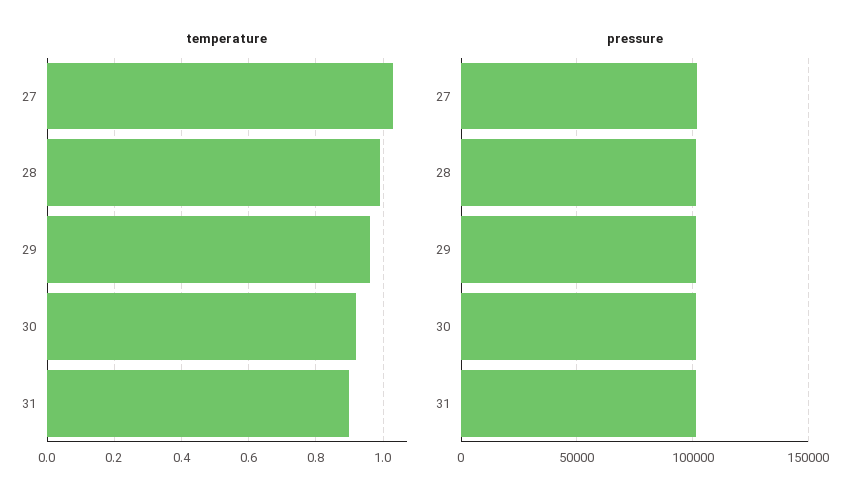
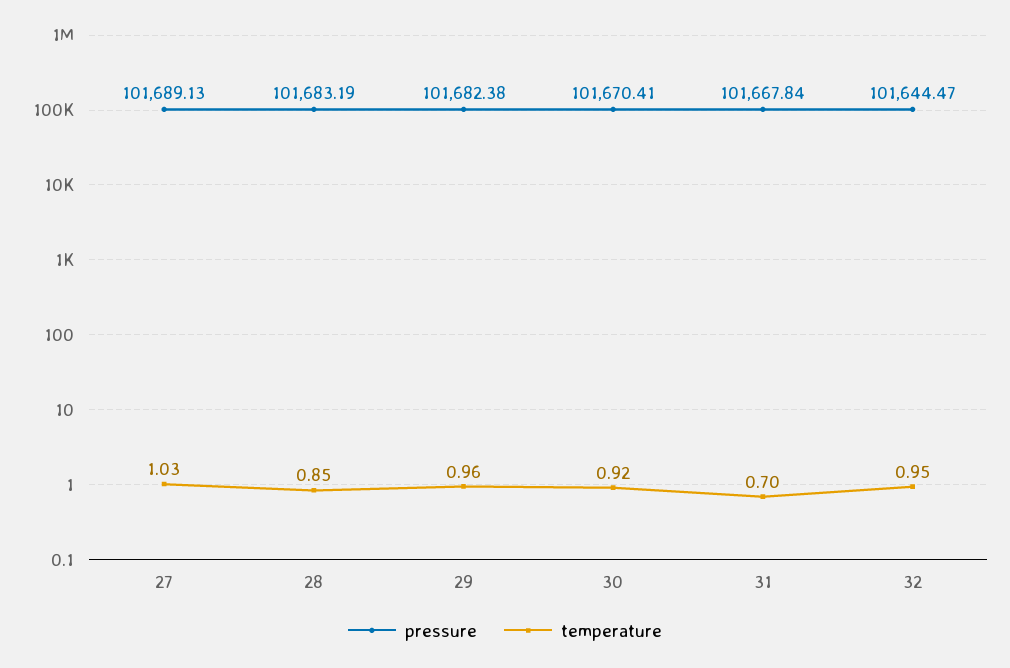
  {
    "temperature": {
      "27": 1.03,
-     "28": 1,
+     "28": 0.85,
      "29": 0.96,
      "30": 0.92,
-     "31": 0.9
+     "31": 0.7,
+     "32": 0.95
    },
    "pressure": {
      "27": 101689.13,
      "28": 101683.19,
      "29": 101682.38,
      "30": 101670.41,
-     "31": 101667.84
+     "31": 101667.84,
+     "32": 101644.47
    }
  }

